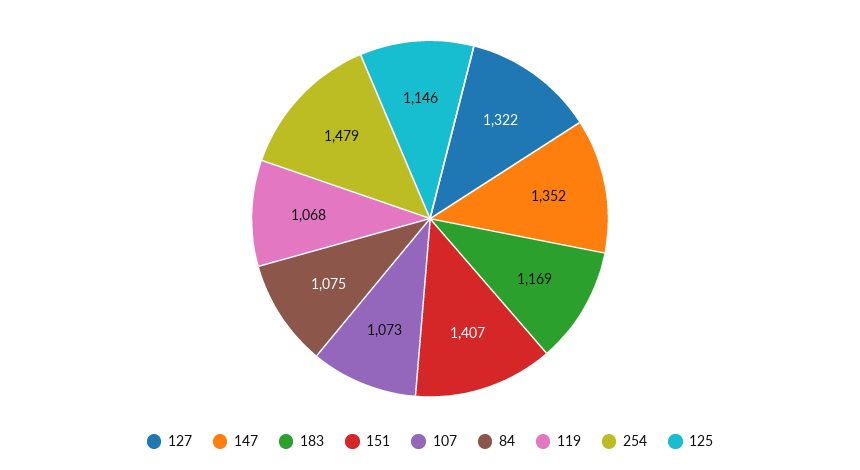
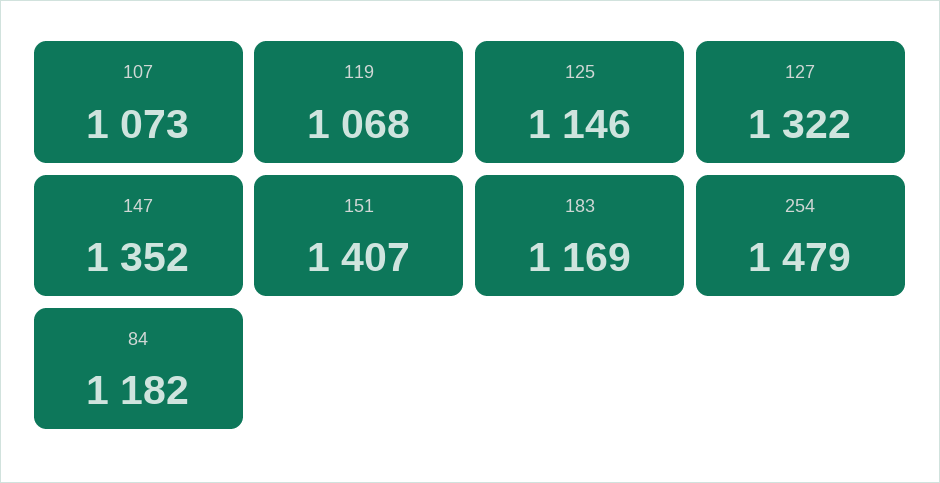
  {
    "127": 1322,
    "147": 1352,
    "183": 1169,
    "151": 1407,
    "107": 1073,
-   "84": 1075,
+   "84": 1182,
    "119": 1068,
    "254": 1479,
    "125": 1146
  }

